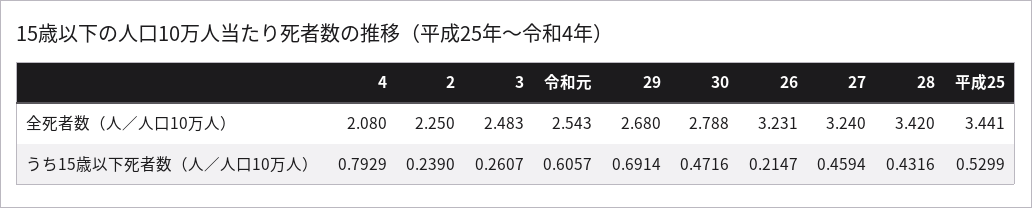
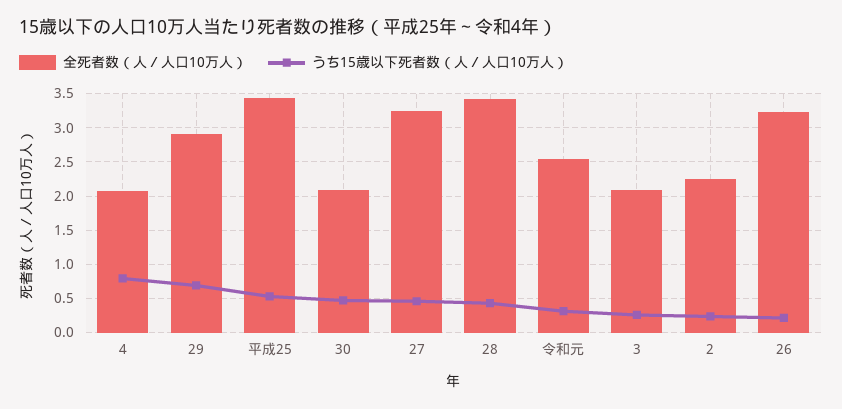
  {
    "全死者数（人／人口10万人）": {
      "4": 2.08,
      "2": 2.25,
-     "3": 2.483,
+     "3": 2.1,
      "令和元": 2.543,
-     "29": 2.68,
+     "29": 2.9,
-     "30": 2.788,
+     "30": 2.1,
      "26": 3.231,
      "27": 3.24,
      "28": 3.42,
      "平成25": 3.441
    },
    "うち15歳以下死者数（人／人口10万人）": {
      "4": 0.7929,
      "2": 0.239,
      "3": 0.2607,
-     "令和元": 0.6057,
+     "令和元": 0.3,
      "29": 0.6914,
      "30": 0.4716,
      "26": 0.2147,
      "27": 0.4594,
      "28": 0.4316,
      "平成25": 0.5299
    }
  }

